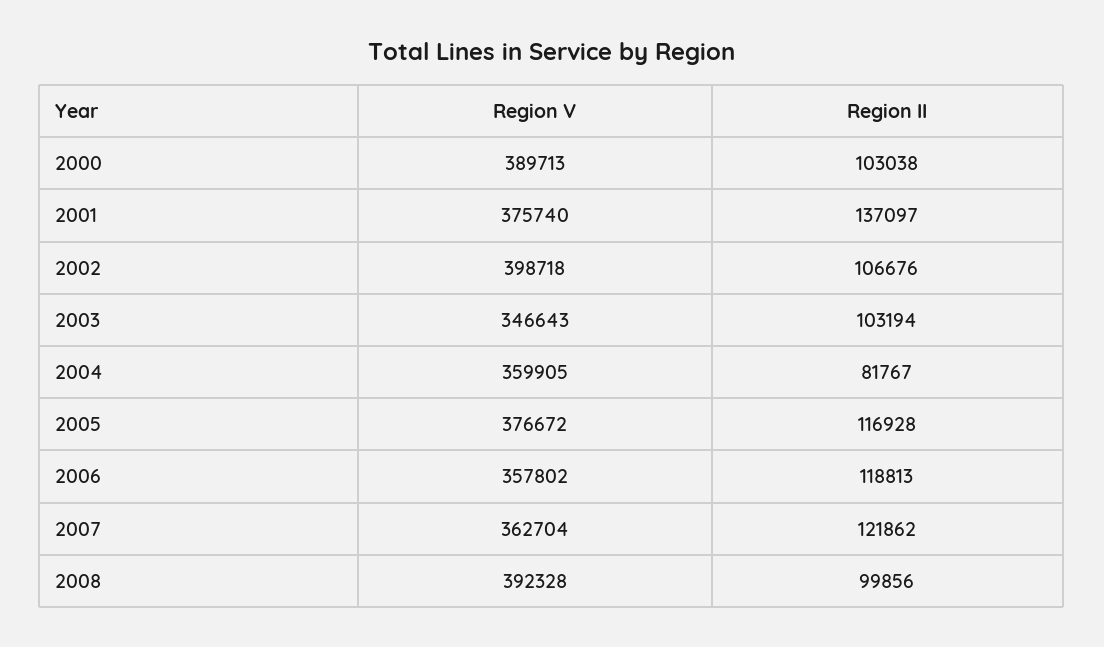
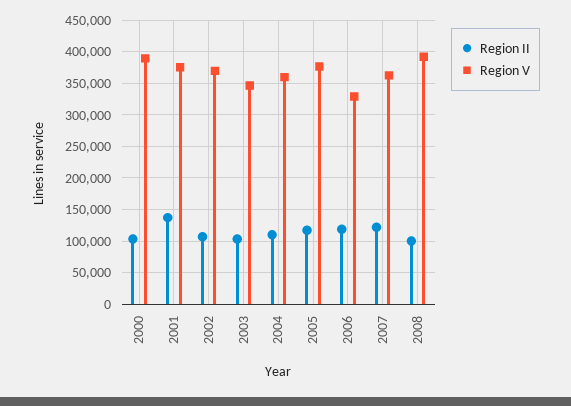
  {
    "Region V": {
      "2000": 389713,
      "2001": 375740,
-     "2002": 398718,
+     "2002": 370000,
      "2003": 346643,
      "2004": 359905,
      "2005": 376672,
-     "2006": 357802,
+     "2006": 330000,
      "2007": 362704,
      "2008": 392328
    },
    "Region II": {
      "2000": 103038,
      "2001": 137097,
      "2002": 106676,
      "2003": 103194,
-     "2004": 81767,
+     "2004": 110000,
      "2005": 116928,
      "2006": 118813,
      "2007": 121862,
      "2008": 99856
    }
  }

